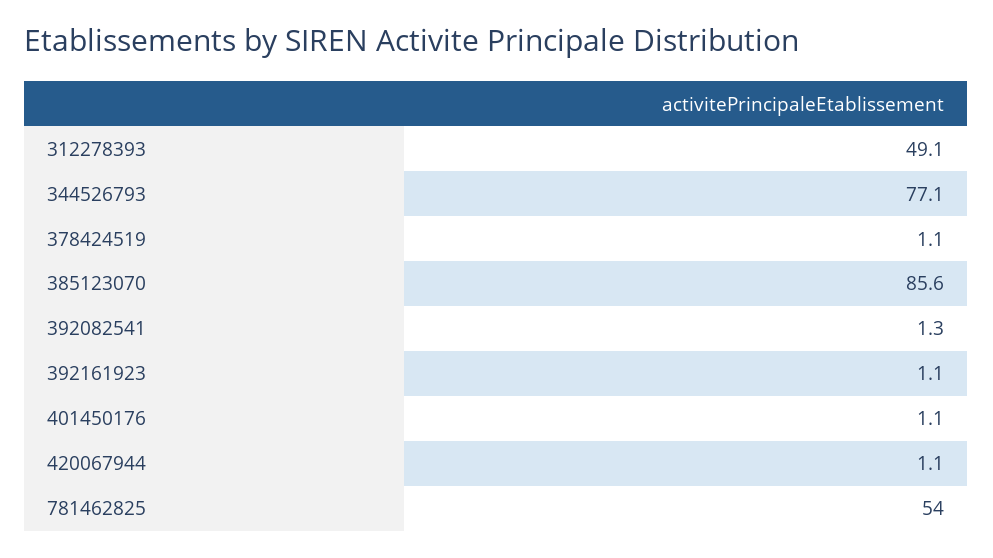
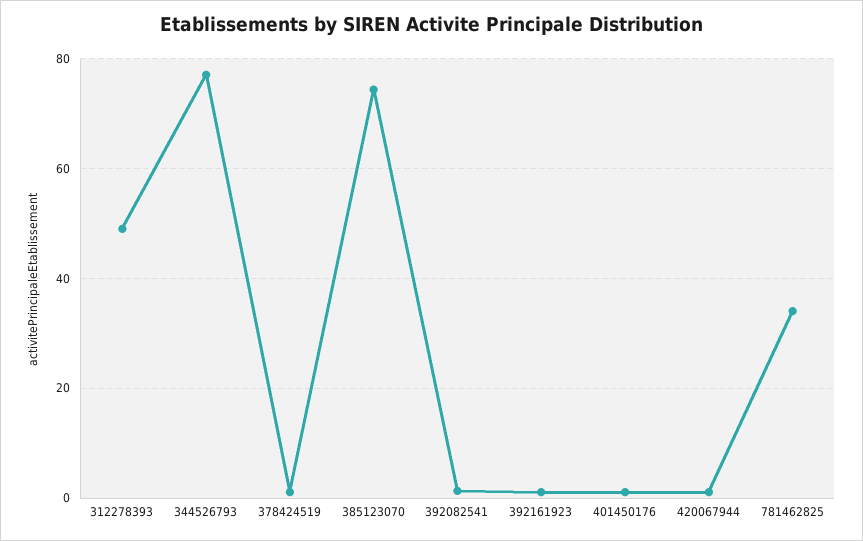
  {
    "312278393": 49.1,
    "344526793": 77.1,
    "378424519": 1.1,
-   "385123070": 85.6,
+   "385123070": 74,
    "392082541": 1.3,
    "392161923": 1.1,
    "401450176": 1.1,
    "420067944": 1.1,
-   "781462825": 54
+   "781462825": 34
  }

